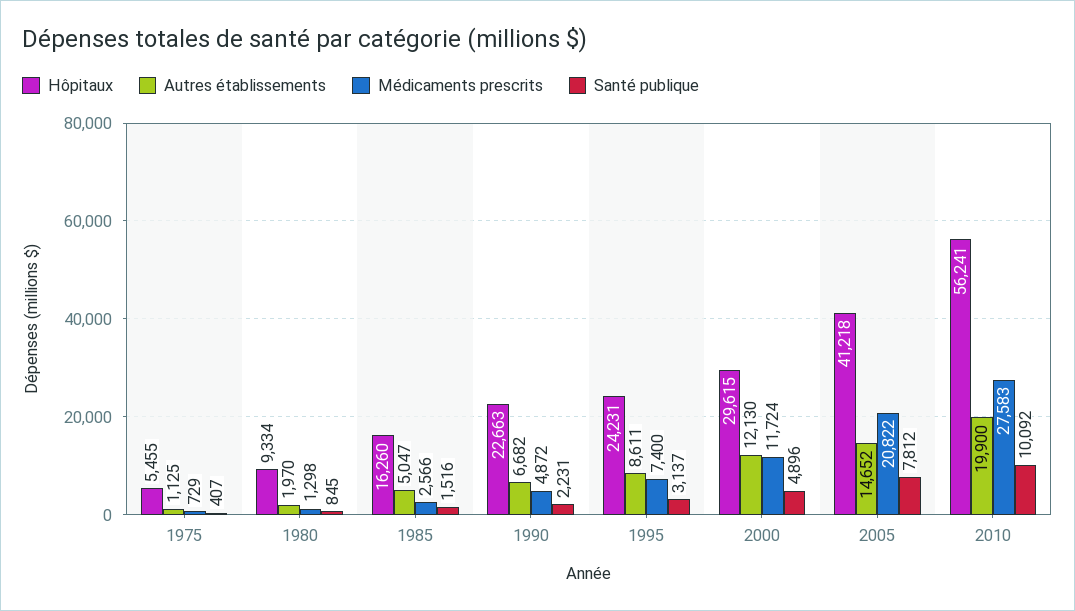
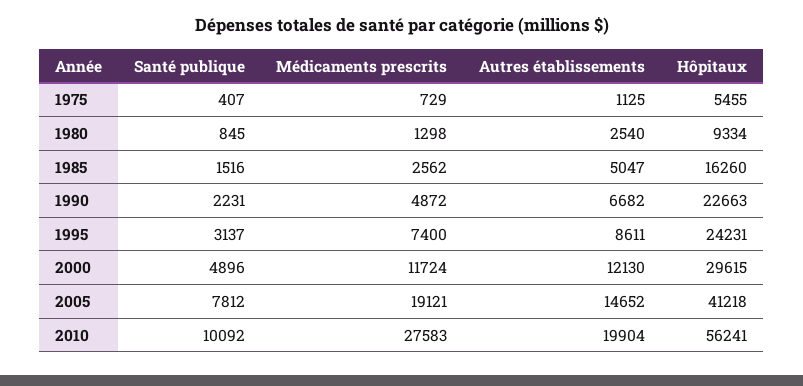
  {
    "Hôpitaux": {
      "1975": 5455,
      "1980": 9334,
      "1985": 16260,
      "1990": 22663,
      "1995": 24231,
      "2000": 29615,
      "2005": 41218,
      "2010": 56241
    },
    "Autres établissements": {
      "1975": 1125,
-     "1980": 1970,
+     "1980": 2540,
      "1985": 5047,
      "1990": 6682,
      "1995": 8611,
      "2000": 12130,
      "2005": 14652,
-     "2010": 19900
+     "2010": 19904
    },
    "Médicaments prescrits": {
      "1975": 729,
      "1980": 1298,
-     "1985": 2566,
+     "1985": 2562,
      "1990": 4872,
      "1995": 7400,
      "2000": 11724,
-     "2005": 20822,
+     "2005": 19121,
      "2010": 27583
    },
    "Santé publique": {
      "1975": 407,
      "1980": 845,
      "1985": 1516,
      "1990": 2231,
      "1995": 3137,
      "2000": 4896,
      "2005": 7812,
      "2010": 10092
    }
  }

